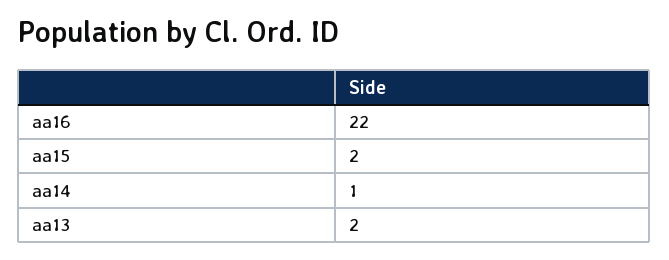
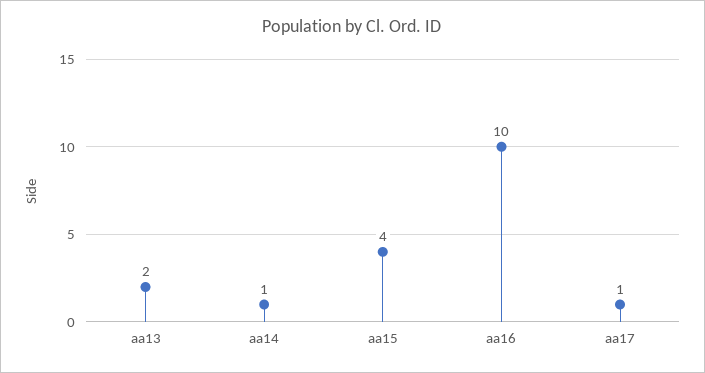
  {
-   "aa16": 22,
+   "aa16": 10,
-   "aa15": 2,
+   "aa15": 4,
    "aa14": 1,
-   "aa13": 2
+   "aa13": 2,
+   "aa17": 1
  }

